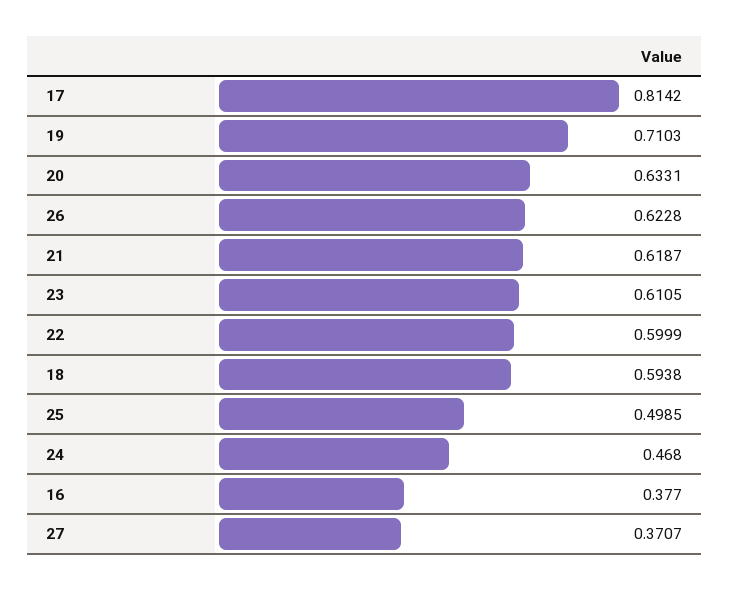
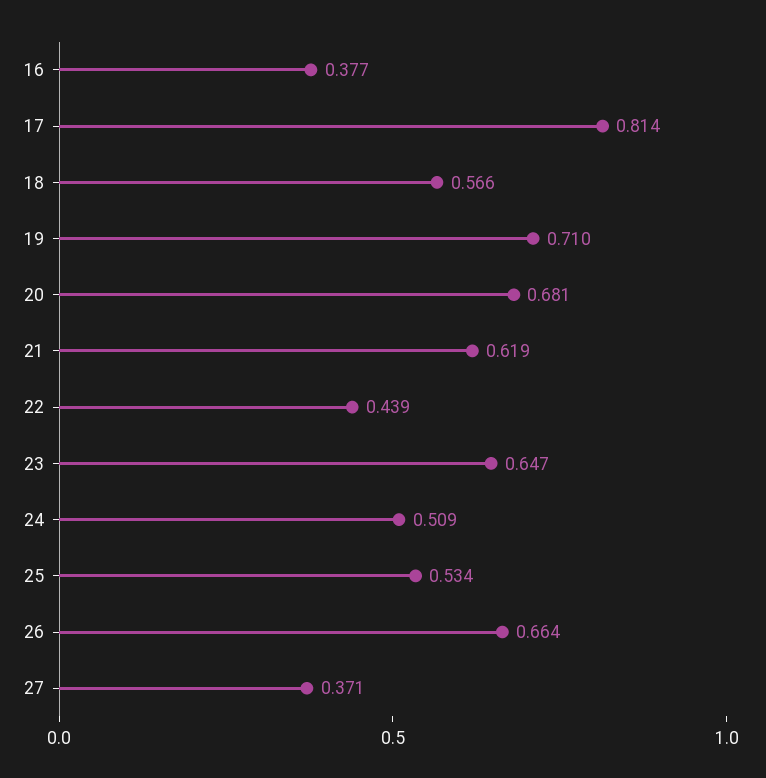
  {
    "17": 0.8142,
    "19": 0.7103,
-   "20": 0.6331,
+   "20": 0.681,
-   "26": 0.6228,
+   "26": 0.664,
    "21": 0.6187,
-   "23": 0.6105,
+   "23": 0.647,
-   "22": 0.5999,
+   "22": 0.439,
-   "18": 0.5938,
+   "18": 0.566,
-   "25": 0.4985,
+   "25": 0.534,
-   "24": 0.468,
+   "24": 0.509,
    "16": 0.377,
    "27": 0.3707
  }

